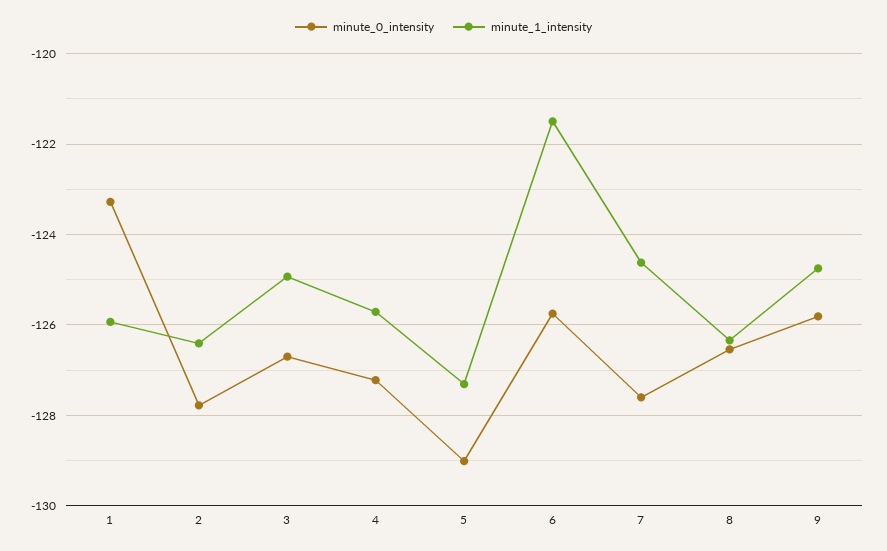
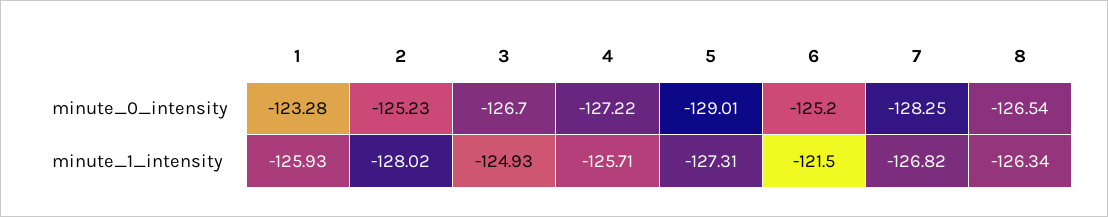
  {
    "minute_0_intensity": {
      "1": -123.28,
-     "2": -127.8,
+     "2": -125.23,
      "3": -126.7,
      "4": -127.22,
      "5": -129.01,
-     "6": -125.8,
+     "6": -125.2,
-     "7": -127.6,
+     "7": -128.25,
-     "8": -126.54,
+     "8": -126.54
-     "9": -125.8
    },
    "minute_1_intensity": {
      "1": -125.93,
-     "2": -126.4,
+     "2": -128.02,
      "3": -124.93,
      "4": -125.71,
      "5": -127.31,
      "6": -121.5,
-     "7": -124.6,
+     "7": -126.82,
-     "8": -126.34,
+     "8": -126.34
-     "9": -124.8
    }
  }

